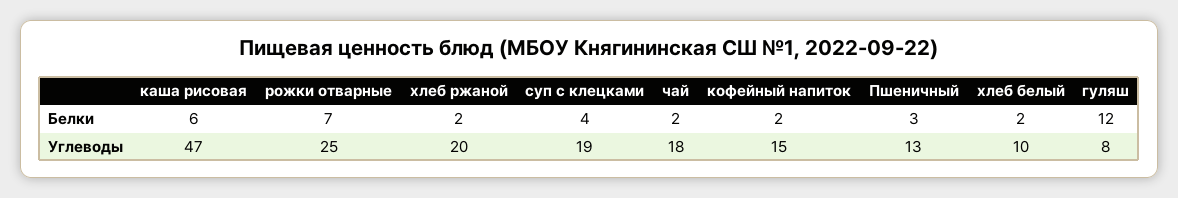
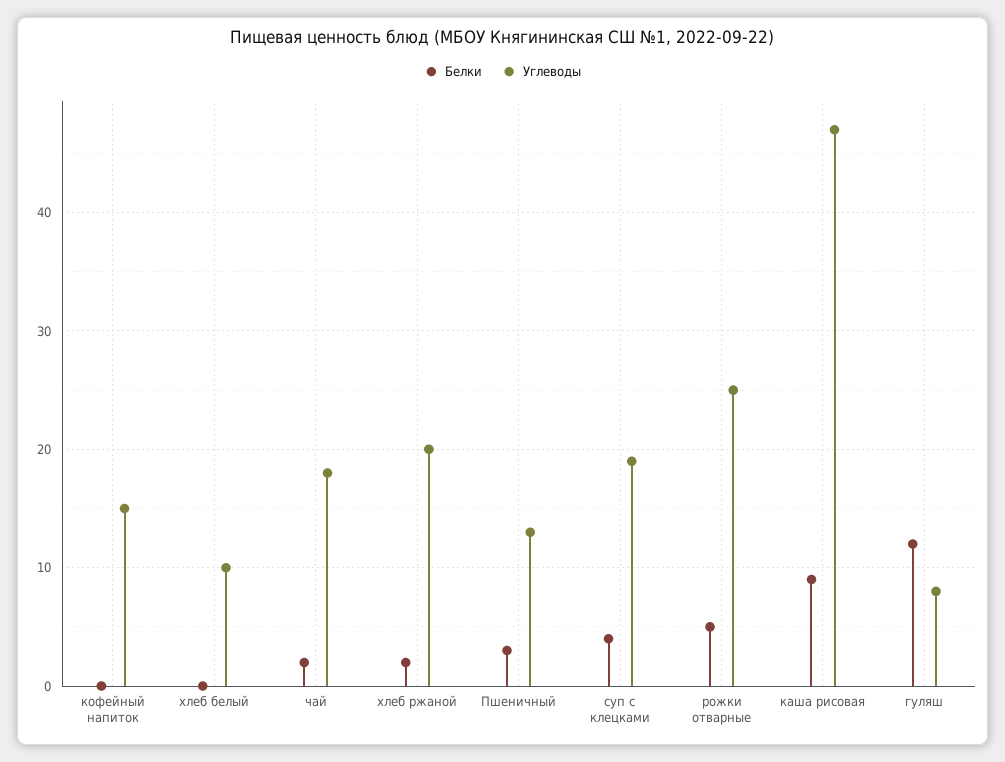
  {
    "Белки": {
-     "каша рисовая": 6,
+     "каша рисовая": 9,
-     "рожки отварные": 7,
+     "рожки отварные": 5,
      "хлеб ржаной": 2,
      "суп с клецками": 4,
      "чай": 2,
-     "кофейный напиток": 2,
+     "кофейный напиток": 0,
      "Пшеничный": 3,
-     "хлеб белый": 2,
+     "хлеб белый": 0,
      "гуляш": 12
    },
    "Углеводы": {
      "каша рисовая": 47,
      "рожки отварные": 25,
      "хлеб ржаной": 20,
      "суп с клецками": 19,
      "чай": 18,
      "кофейный напиток": 15,
      "Пшеничный": 13,
      "хлеб белый": 10,
      "гуляш": 8
    }
  }

